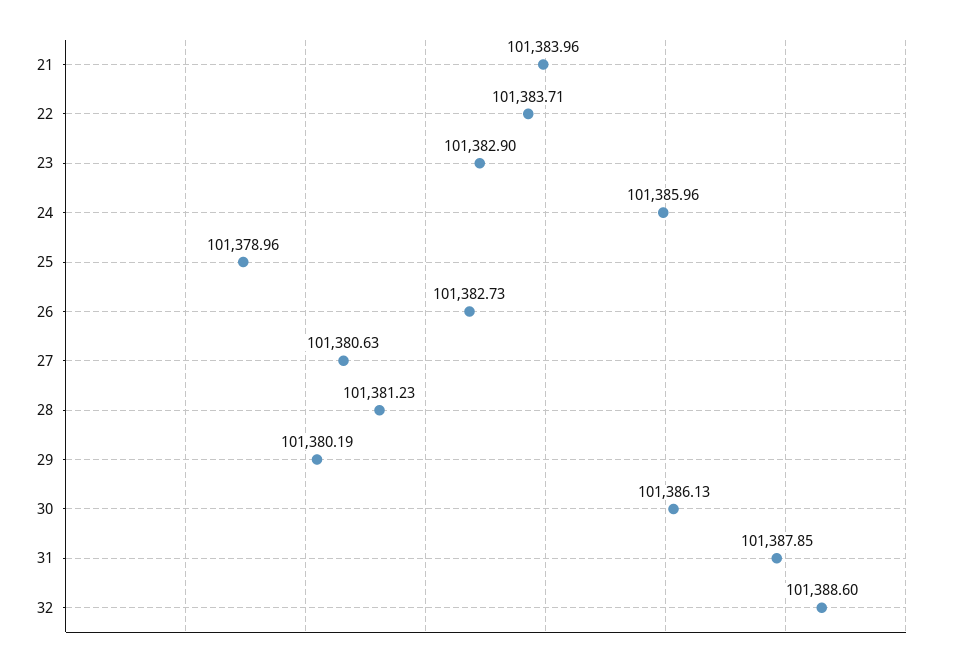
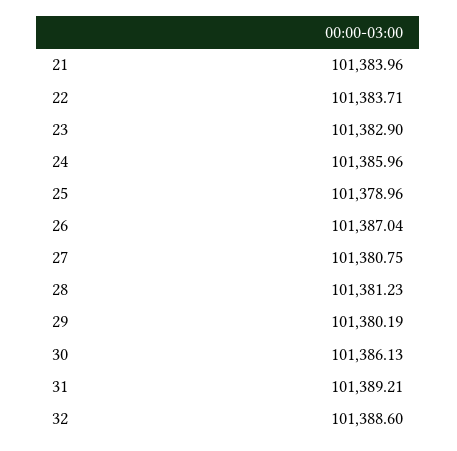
  {
    "21": 101383.96,
    "22": 101383.71,
    "23": 101382.9,
    "24": 101385.96,
    "25": 101378.96,
-   "26": 101382.73,
+   "26": 101387.04,
-   "27": 101380.63,
+   "27": 101380.75,
    "28": 101381.23,
    "29": 101380.19,
    "30": 101386.13,
-   "31": 101387.85,
+   "31": 101389.21,
    "32": 101388.6
  }

